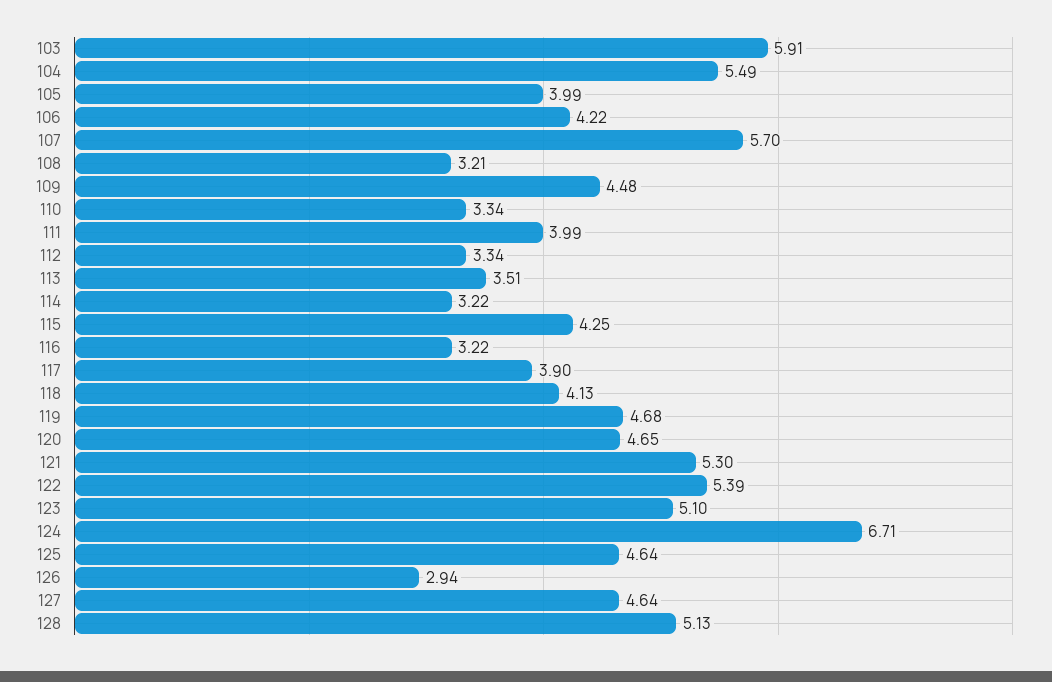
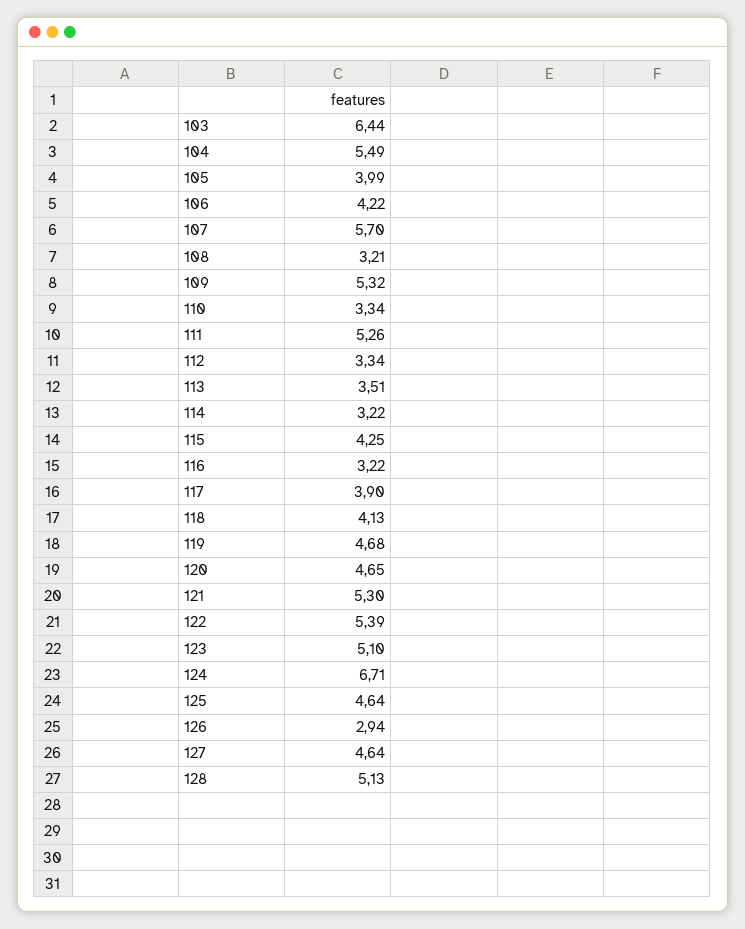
  {
-   "103": 5.91,
+   "103": 6.44,
    "104": 5.49,
    "105": 3.99,
    "106": 4.22,
    "107": 5.7,
    "108": 3.21,
-   "109": 4.48,
+   "109": 5.32,
    "110": 3.34,
-   "111": 3.99,
+   "111": 5.26,
    "112": 3.34,
    "113": 3.51,
    "114": 3.22,
    "115": 4.25,
    "116": 3.22,
    "117": 3.9,
    "118": 4.13,
    "119": 4.68,
    "120": 4.65,
    "121": 5.3,
    "122": 5.39,
    "123": 5.1,
    "124": 6.71,
    "125": 4.64,
    "126": 2.94,
    "127": 4.64,
    "128": 5.13
  }

